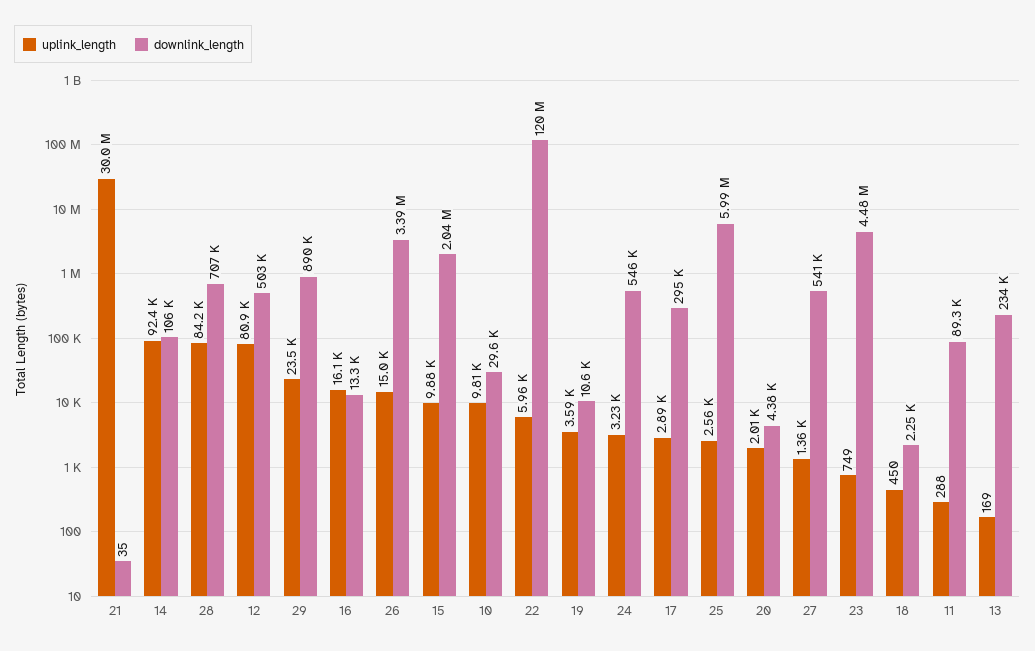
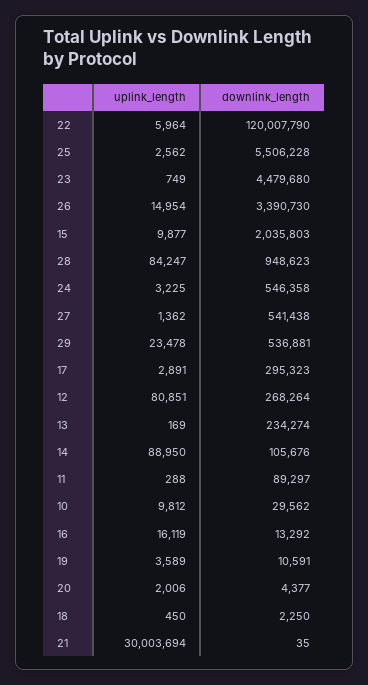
  {
    "uplink_length": {
      "21": 30003694,
-     "14": 92400,
+     "14": 88950,
      "28": 84247,
      "12": 80851,
      "29": 23478,
      "16": 16119,
      "26": 14954,
      "15": 9877,
      "10": 9812,
      "22": 5964,
      "19": 3589,
      "24": 3225,
      "17": 2891,
      "25": 2562,
      "20": 2006,
      "27": 1362,
      "23": 749,
      "18": 450,
      "11": 288,
      "13": 169
    },
    "downlink_length": {
      "21": 35,
      "14": 105676,
-     "28": 707000,
+     "28": 948623,
-     "12": 503000,
+     "12": 268264,
-     "29": 890000,
+     "29": 536881,
      "16": 13292,
      "26": 3390730,
      "15": 2035803,
      "10": 29562,
      "22": 120007790,
      "19": 10591,
      "24": 546358,
      "17": 295323,
-     "25": 5990000,
+     "25": 5506228,
      "20": 4377,
      "27": 541438,
      "23": 4479680,
      "18": 2250,
      "11": 89297,
      "13": 234274
    }
  }

